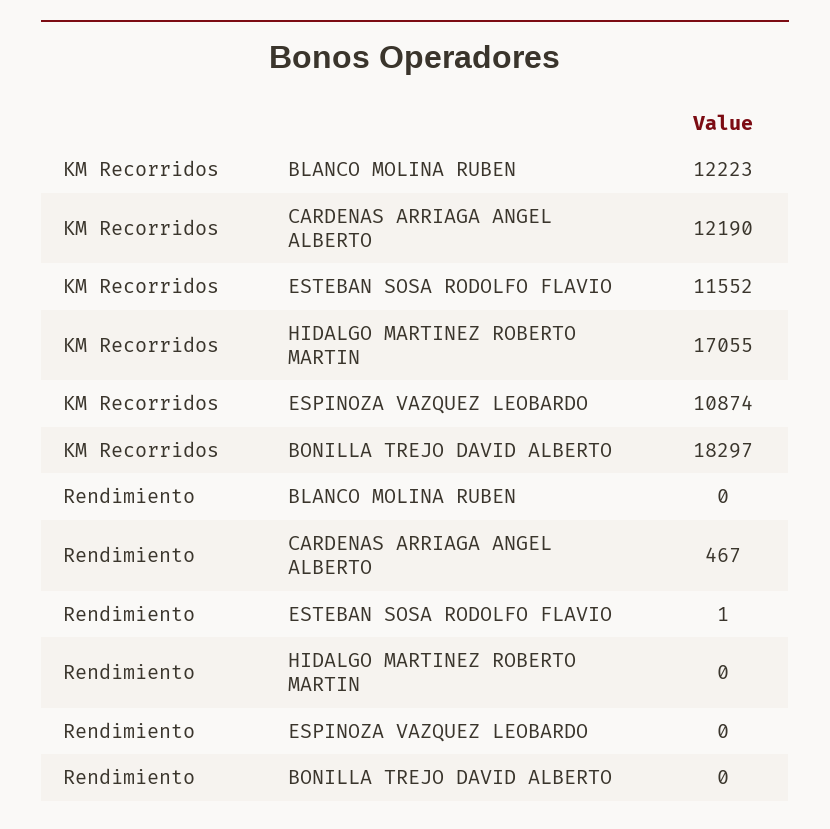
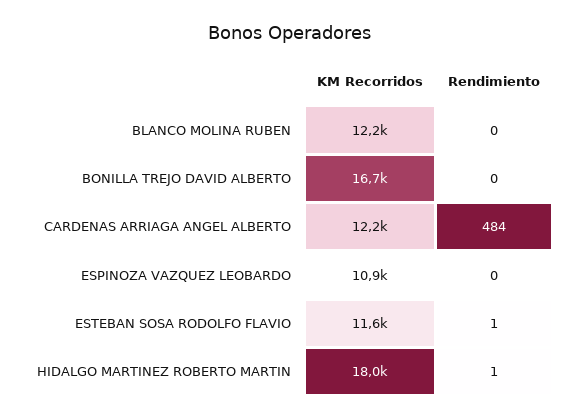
  {
    "KM Recorridos": {
      "BLANCO MOLINA RUBEN": 12223,
      "CARDENAS ARRIAGA ANGEL ALBERTO": 12190,
      "ESTEBAN SOSA RODOLFO FLAVIO": 11552,
-     "HIDALGO MARTINEZ ROBERTO MARTIN": 17055,
+     "HIDALGO MARTINEZ ROBERTO MARTIN": 18000,
      "ESPINOZA VAZQUEZ LEOBARDO": 10874,
-     "BONILLA TREJO DAVID ALBERTO": 18297
+     "BONILLA TREJO DAVID ALBERTO": 16700
    },
    "Rendimiento": {
      "BLANCO MOLINA RUBEN": 0,
-     "CARDENAS ARRIAGA ANGEL ALBERTO": 467,
+     "CARDENAS ARRIAGA ANGEL ALBERTO": 484,
      "ESTEBAN SOSA RODOLFO FLAVIO": 1,
-     "HIDALGO MARTINEZ ROBERTO MARTIN": 0,
+     "HIDALGO MARTINEZ ROBERTO MARTIN": 1,
      "ESPINOZA VAZQUEZ LEOBARDO": 0,
      "BONILLA TREJO DAVID ALBERTO": 0
    }
  }

